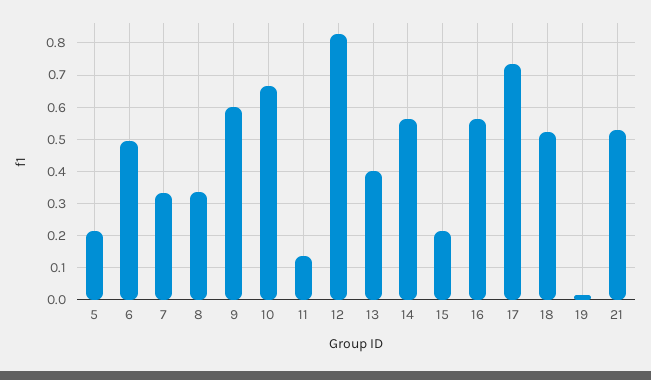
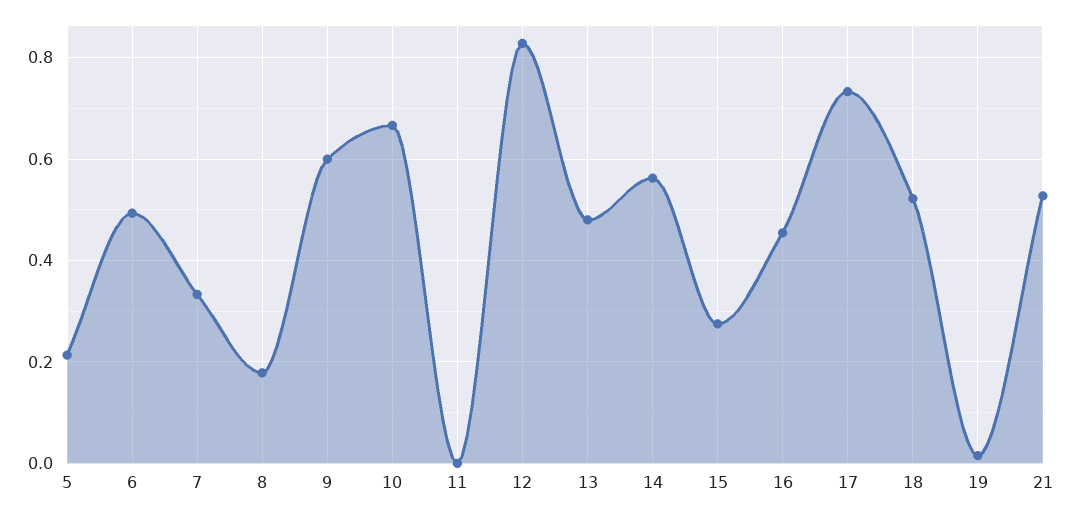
  {
    "5": 0.22,
    "6": 0.5,
    "7": 0.34,
-   "8": 0.34,
+   "8": 0.18,
    "9": 0.6,
    "10": 0.66,
-   "11": 0.14,
+   "11": 0,
    "12": 0.82,
-   "13": 0.4,
+   "13": 0.48,
    "14": 0.56,
-   "15": 0.22,
+   "15": 0.28,
-   "16": 0.56,
+   "16": 0.46,
    "17": 0.74,
    "18": 0.52,
    "19": 0.02,
    "21": 0.52
  }

